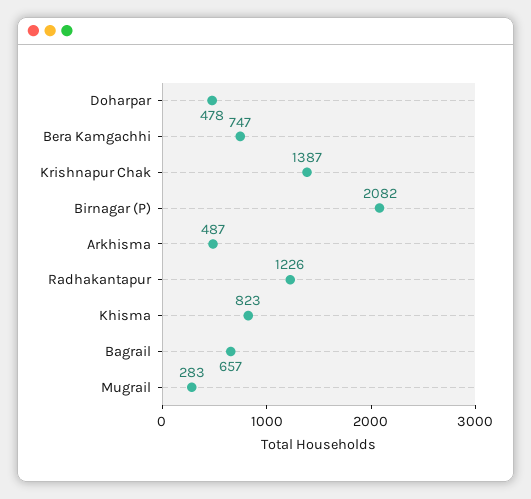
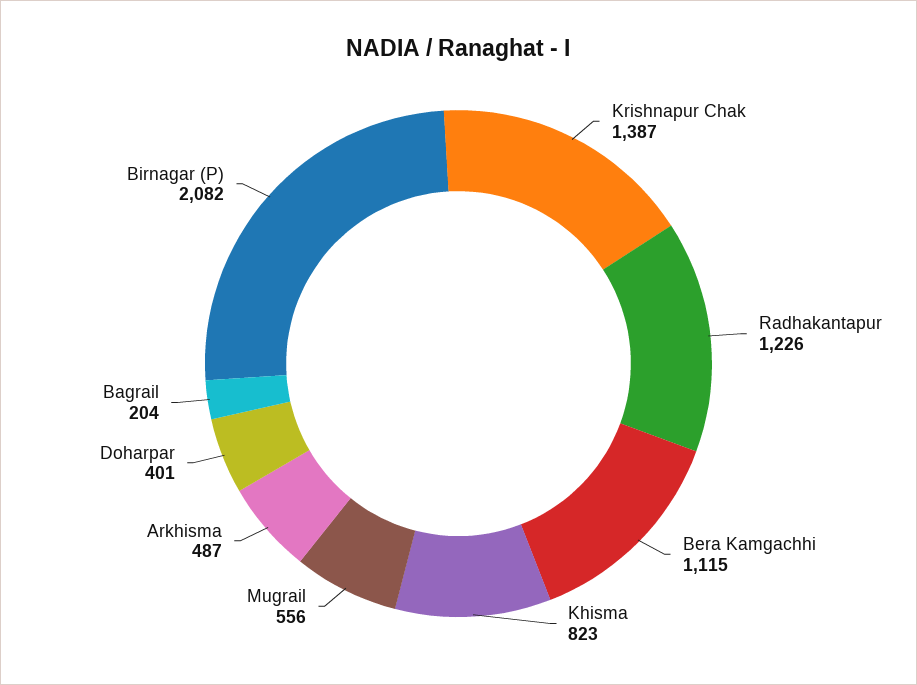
  {
-   "Doharpar": 478,
+   "Doharpar": 401,
-   "Bera Kamgachhi": 747,
+   "Bera Kamgachhi": 1115,
    "Krishnapur Chak": 1387,
    "Birnagar (P)": 2082,
    "Arkhisma": 487,
    "Radhakantapur": 1226,
    "Khisma": 823,
-   "Bagrail": 657,
+   "Bagrail": 204,
-   "Mugrail": 283
+   "Mugrail": 556
  }

